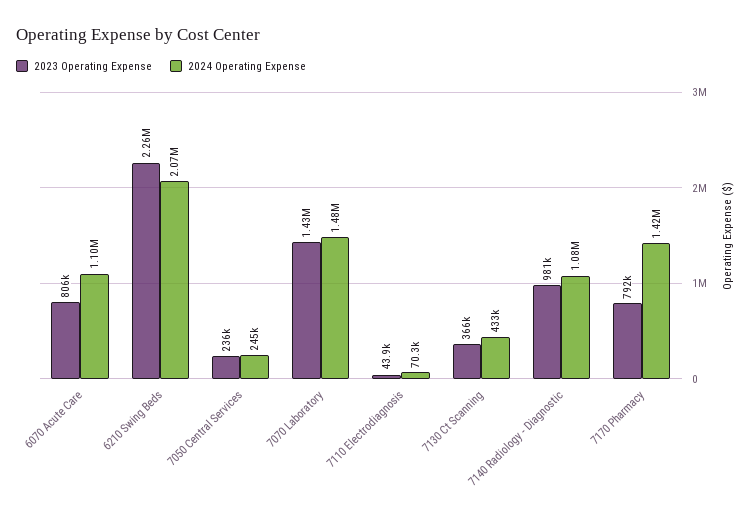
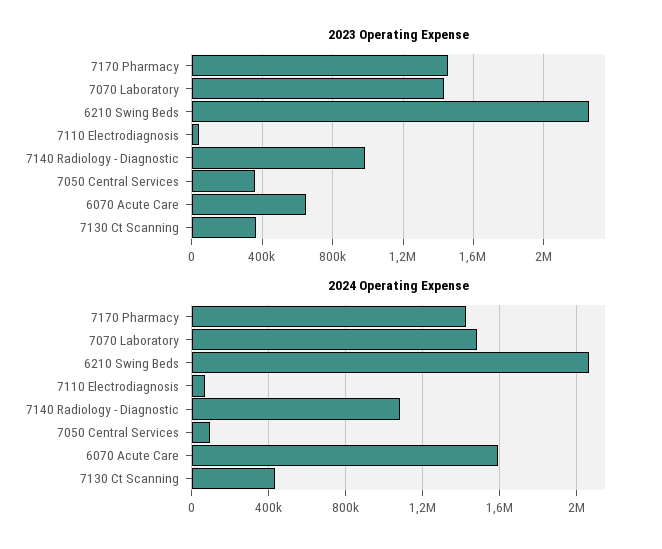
  {
    "2023 Operating Expense": {
-     "6070 Acute Care": 806000,
+     "6070 Acute Care": 650000,
      "6210 Swing Beds": 2260000,
-     "7050 Central Services": 236000,
+     "7050 Central Services": 350000,
      "7070 Laboratory": 1430000,
      "7110 Electrodiagnosis": 43900,
      "7130 Ct Scanning": 366000,
      "7140 Radiology - Diagnostic": 981000,
-     "7170 Pharmacy": 792000
+     "7170 Pharmacy": 1450000
    },
    "2024 Operating Expense": {
-     "6070 Acute Care": 1100000,
+     "6070 Acute Care": 1600000,
      "6210 Swing Beds": 2070000,
-     "7050 Central Services": 245000,
+     "7050 Central Services": 100000,
      "7070 Laboratory": 1480000,
      "7110 Electrodiagnosis": 70300,
      "7130 Ct Scanning": 433000,
      "7140 Radiology - Diagnostic": 1080000,
      "7170 Pharmacy": 1420000
    }
  }

